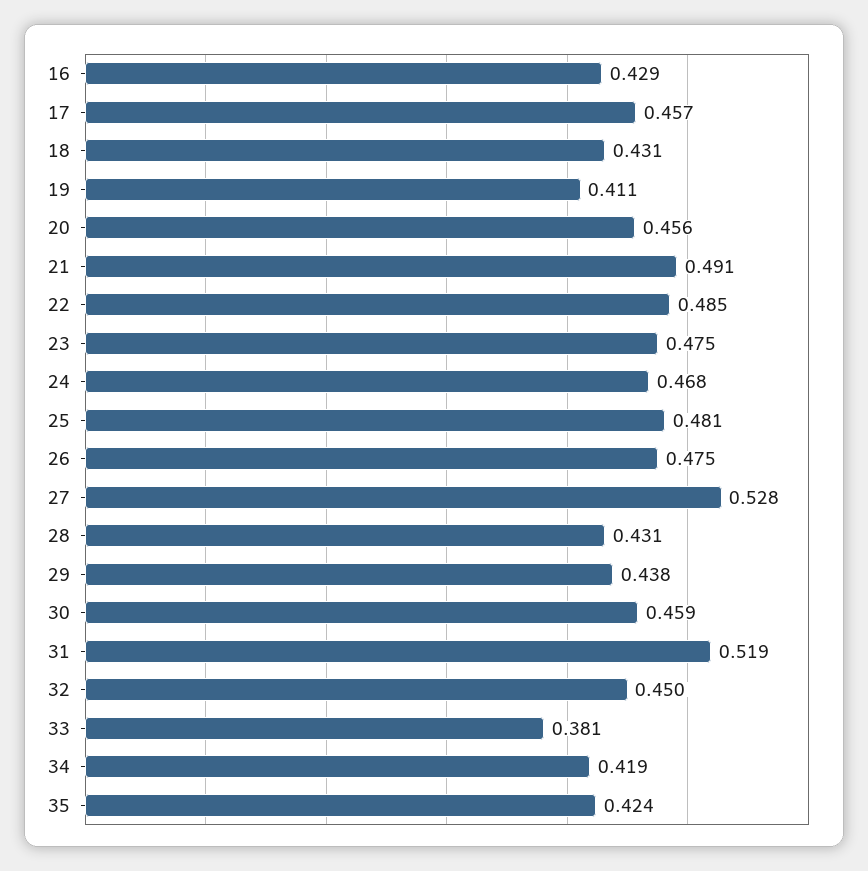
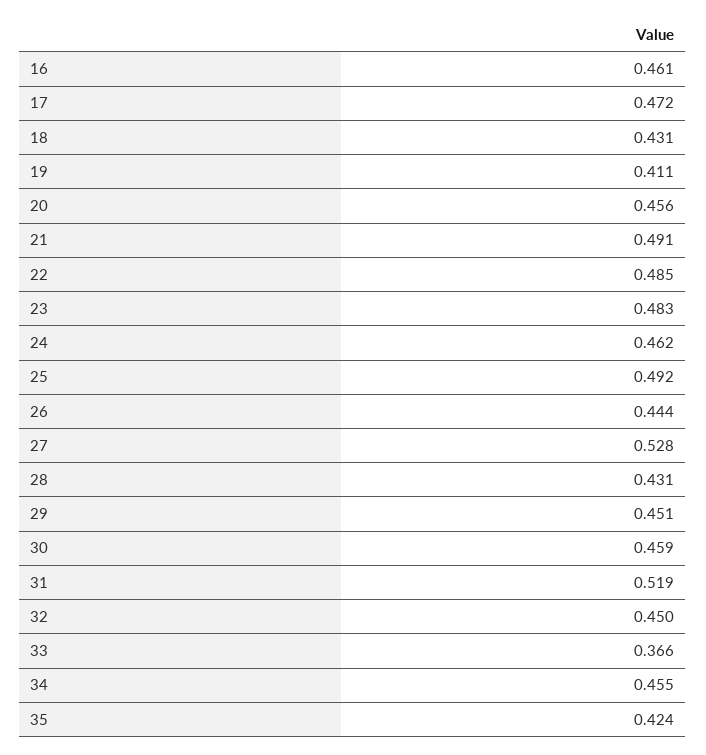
  {
-   "16": 0.429,
+   "16": 0.461,
-   "17": 0.457,
+   "17": 0.472,
    "18": 0.431,
    "19": 0.411,
    "20": 0.456,
    "21": 0.491,
    "22": 0.485,
-   "23": 0.475,
+   "23": 0.483,
-   "24": 0.468,
+   "24": 0.462,
-   "25": 0.481,
+   "25": 0.492,
-   "26": 0.475,
+   "26": 0.444,
    "27": 0.528,
    "28": 0.431,
-   "29": 0.438,
+   "29": 0.451,
    "30": 0.459,
    "31": 0.519,
    "32": 0.45,
-   "33": 0.381,
+   "33": 0.366,
-   "34": 0.419,
+   "34": 0.455,
    "35": 0.424
  }

